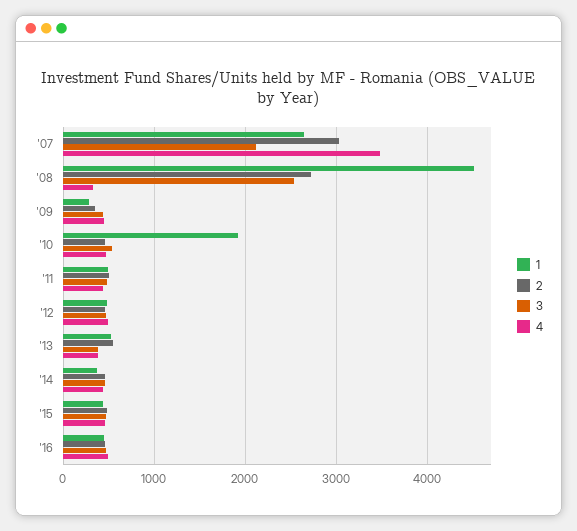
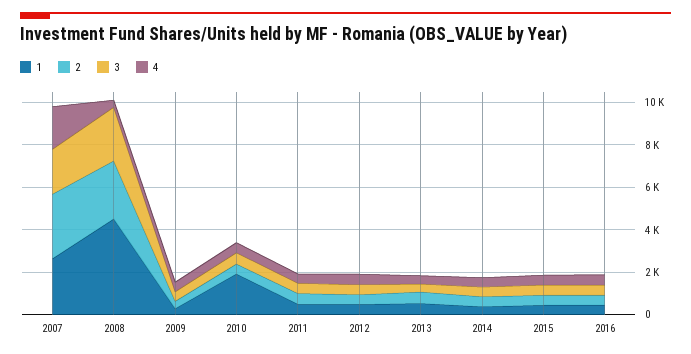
  {
    "1": {
      "'07": 2600,
      "'08": 4500,
      "'09": 300,
      "'10": 1900,
      "'11": 500,
      "'12": 500,
      "'13": 500,
      "'14": 400,
      "'15": 400,
      "'16": 500
    },
    "2": {
      "'07": 3000,
      "'08": 2700,
      "'09": 400,
      "'10": 500,
      "'11": 500,
      "'12": 500,
      "'13": 500,
      "'14": 500,
      "'15": 500,
      "'16": 500
    },
    "3": {
      "'07": 2100,
      "'08": 2500,
      "'09": 400,
      "'10": 500,
      "'11": 500,
      "'12": 500,
      "'13": 400,
      "'14": 500,
      "'15": 500,
      "'16": 500
    },
    "4": {
-     "'07": 3500,
+     "'07": 2000,
      "'08": 300,
      "'09": 500,
      "'10": 500,
      "'11": 400,
      "'12": 500,
      "'13": 400,
      "'14": 400,
      "'15": 500,
      "'16": 500
    }
  }

